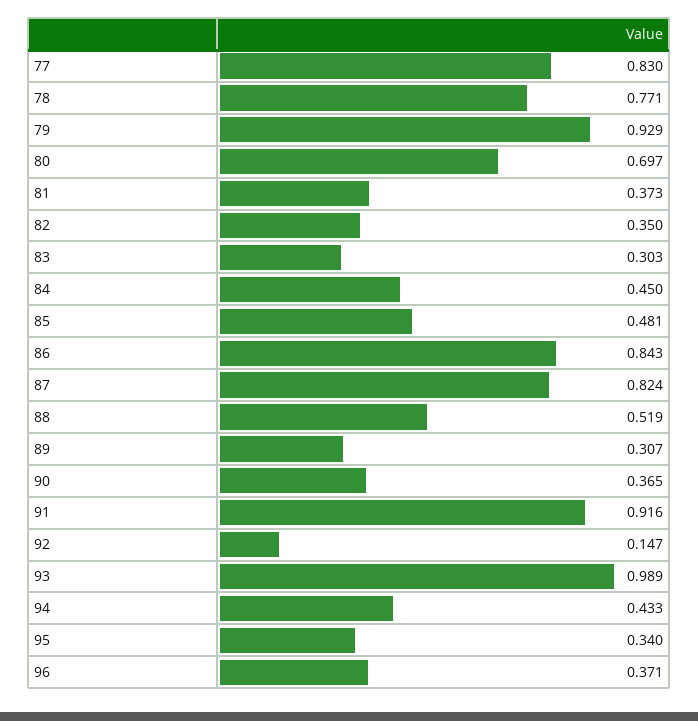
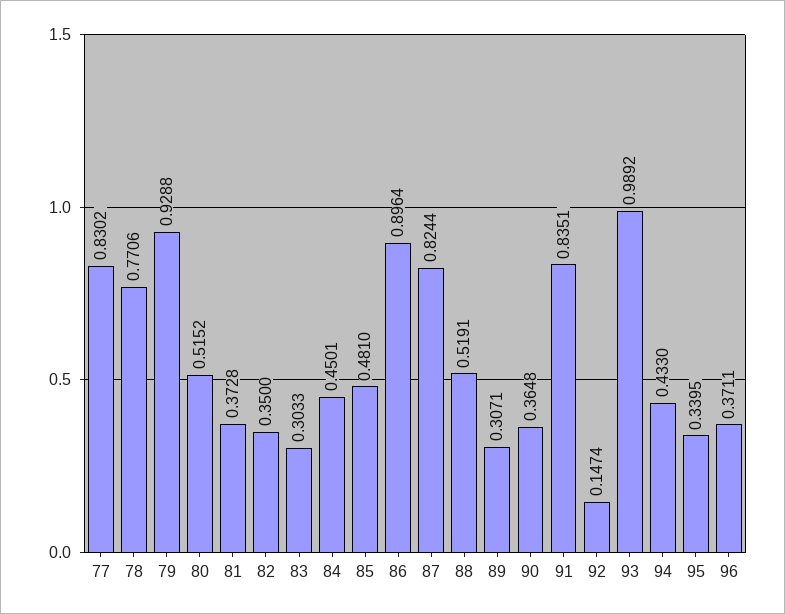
  {
    "77": 0.8302,
    "78": 0.7706,
    "79": 0.9288,
-   "80": 0.697,
+   "80": 0.5152,
    "81": 0.3728,
    "82": 0.35,
    "83": 0.3033,
    "84": 0.4501,
    "85": 0.481,
-   "86": 0.843,
+   "86": 0.8964,
    "87": 0.8244,
    "88": 0.5191,
    "89": 0.3071,
    "90": 0.3648,
-   "91": 0.916,
+   "91": 0.8351,
    "92": 0.1474,
    "93": 0.9892,
    "94": 0.433,
    "95": 0.3395,
    "96": 0.3711
  }

